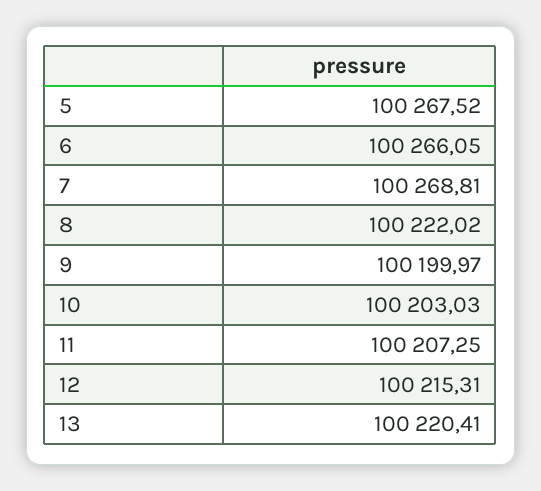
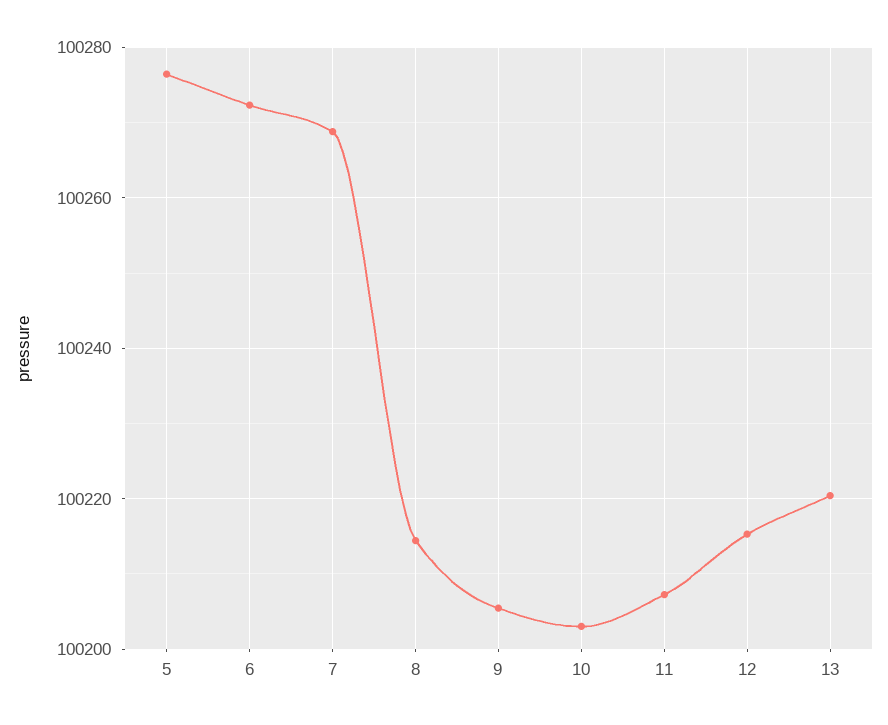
  {
-   "5": 100267.52,
+   "5": 100276,
-   "6": 100266.05,
+   "6": 100272,
    "7": 100268.81,
-   "8": 100222.02,
+   "8": 100214,
-   "9": 100199.97,
+   "9": 100206,
    "10": 100203.03,
    "11": 100207.25,
    "12": 100215.31,
    "13": 100220.41
  }

